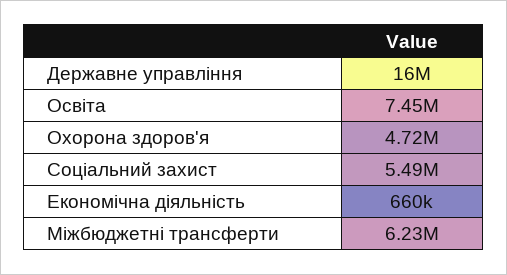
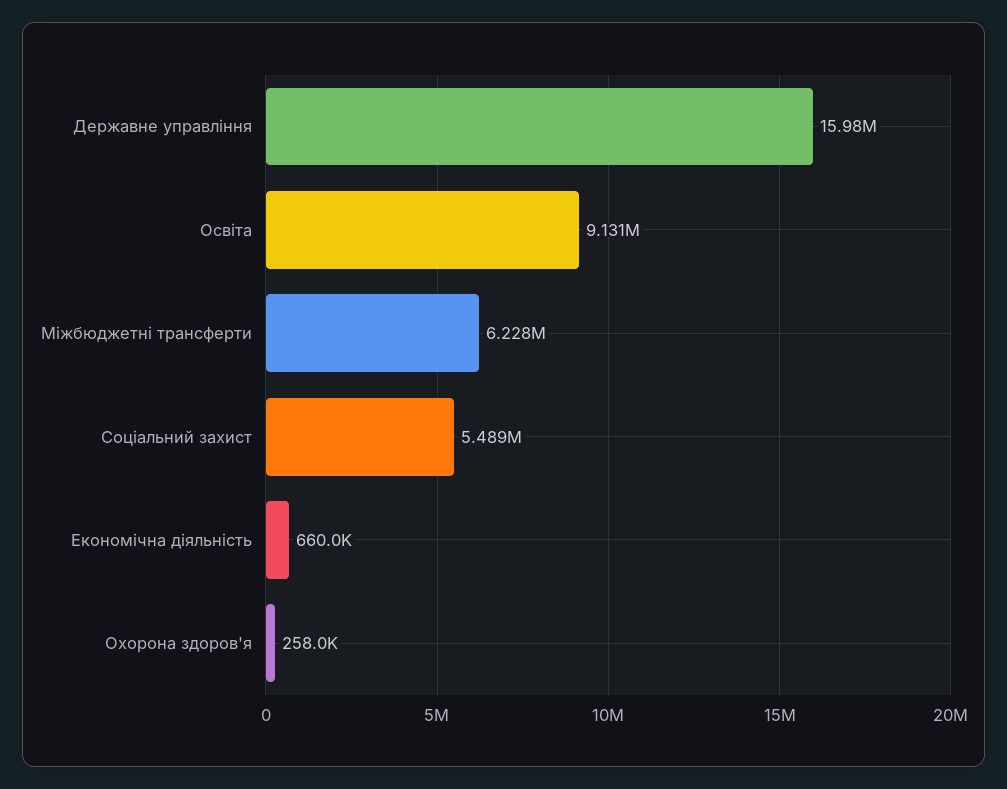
  {
    "Державне управління": 15980000,
-   "Освіта": 7450000,
+   "Освіта": 9131000,
-   "Охорона здоров'я": 4720000,
+   "Охорона здоров'я": 258000,
    "Соціальний захист": 5489000,
    "Економічна діяльність": 660000,
    "Міжбюджетні трансферти": 6228000
  }

